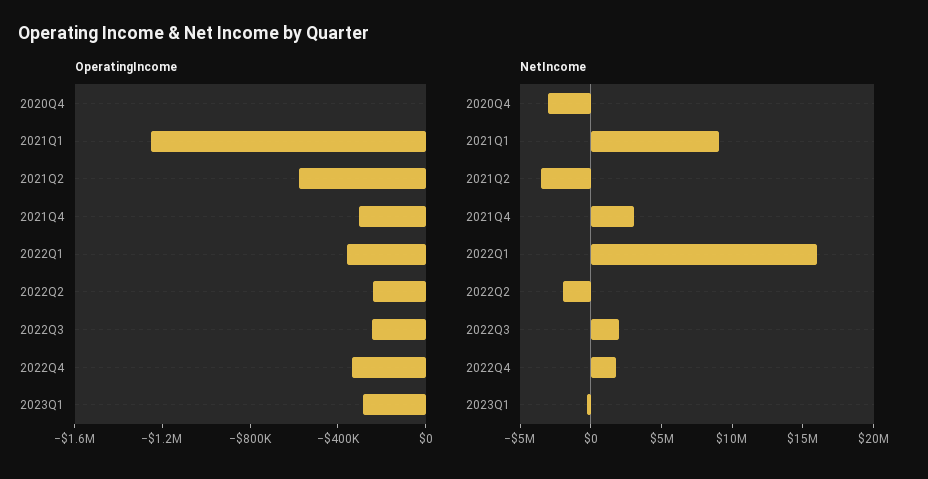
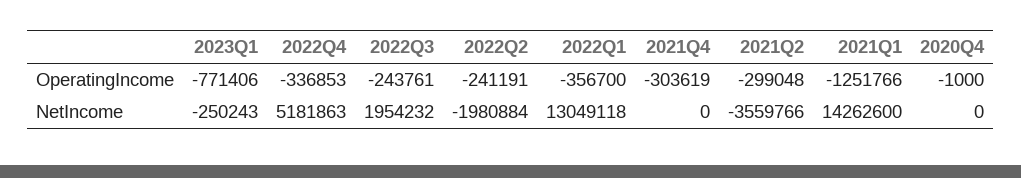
  {
    "OperatingIncome": {
      "2020Q4": -1000,
      "2021Q1": -1251766,
-     "2021Q2": -600000,
+     "2021Q2": -299048,
      "2021Q4": -303619,
      "2022Q1": -356700,
      "2022Q2": -241191,
      "2022Q3": -243761,
      "2022Q4": -336853,
-     "2023Q1": -300000
+     "2023Q1": -771406
    },
    "NetIncome": {
-     "2020Q4": -3000000,
+     "2020Q4": 0,
-     "2021Q1": 9000000,
+     "2021Q1": 14262600,
      "2021Q2": -3559766,
-     "2021Q4": 3000000,
+     "2021Q4": 0,
-     "2022Q1": 16000000,
+     "2022Q1": 13049118,
      "2022Q2": -1980884,
      "2022Q3": 1954232,
-     "2022Q4": 2000000,
+     "2022Q4": 5181863,
      "2023Q1": -250243
    }
  }

